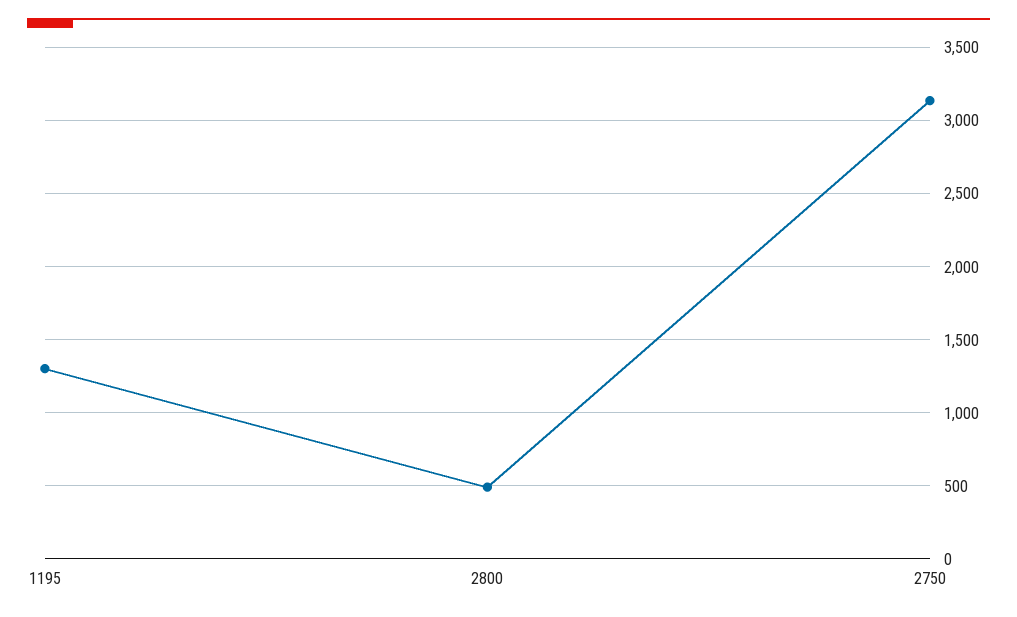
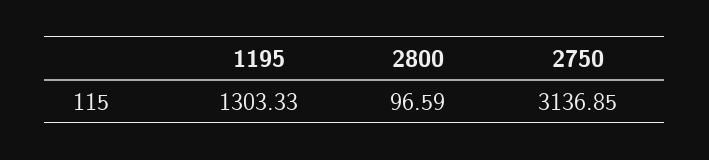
  {
    "1195": 1303.33,
-   "2800": 500,
+   "2800": 96.59,
    "2750": 3136.85
  }

